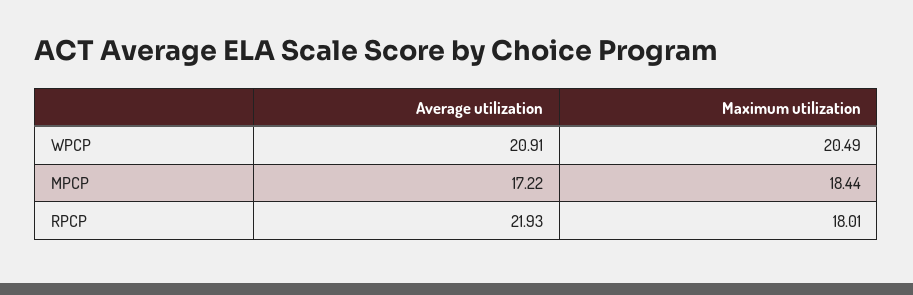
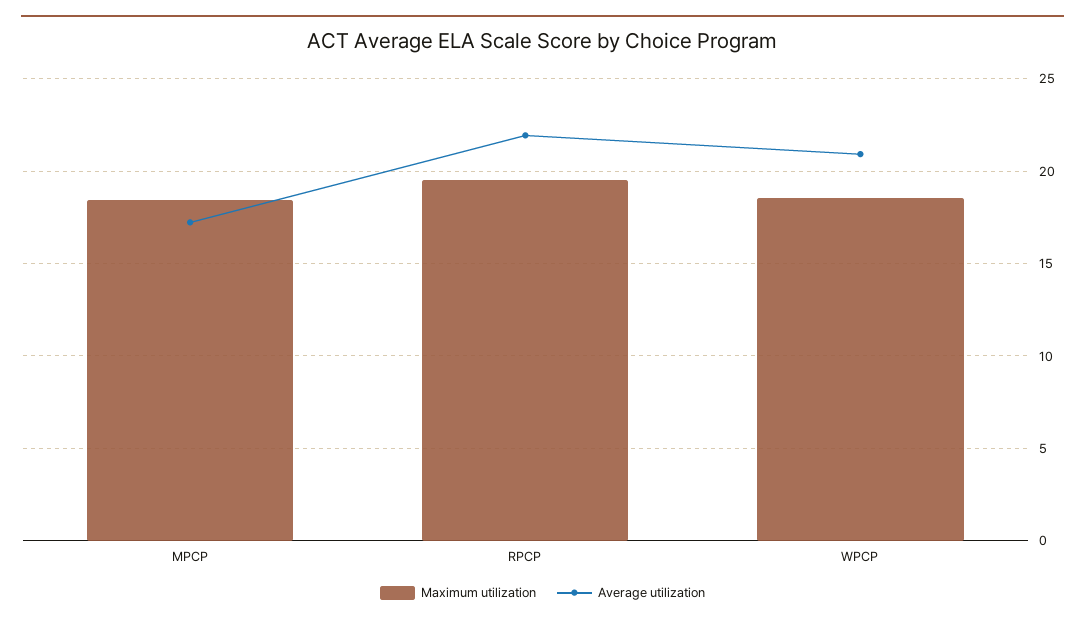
  {
    "Average utilization": {
      "WPCP": 20.91,
      "MPCP": 17.22,
      "RPCP": 21.93
    },
    "Maximum utilization": {
-     "WPCP": 20.49,
+     "WPCP": 18.5,
      "MPCP": 18.44,
-     "RPCP": 18.01
+     "RPCP": 19.5
    }
  }

